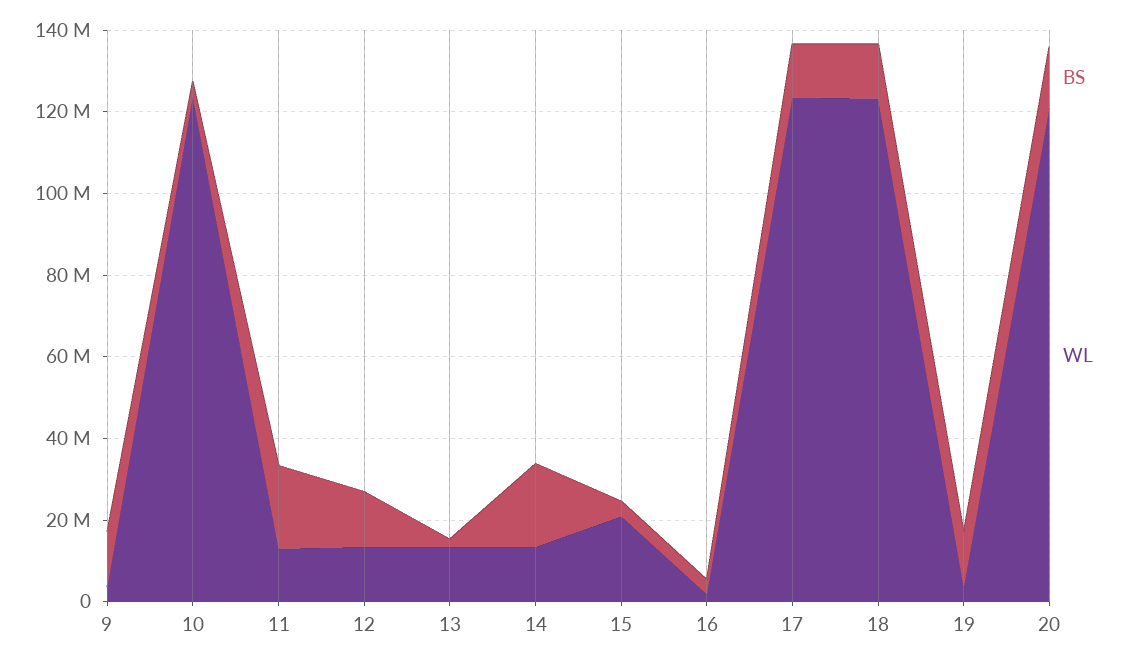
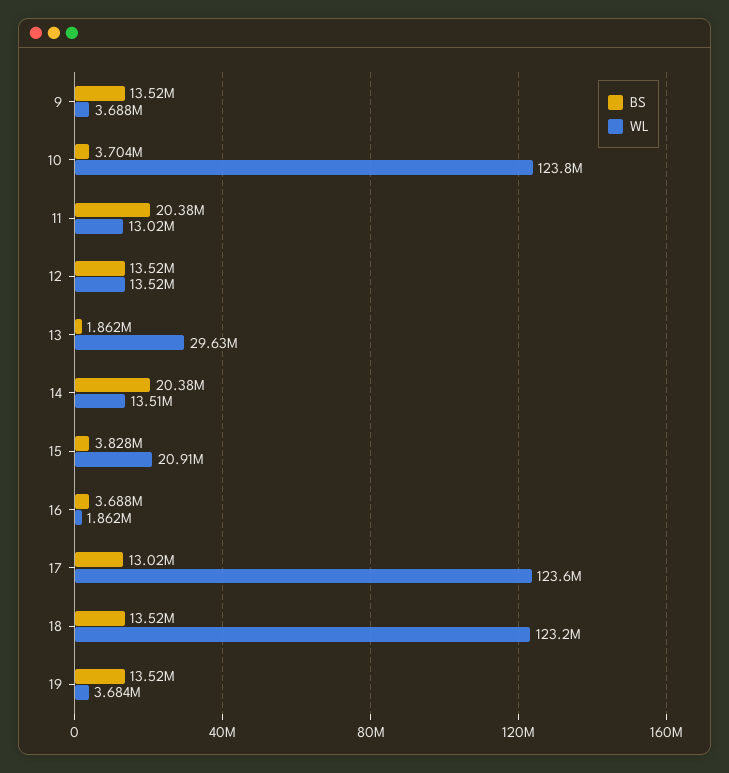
  {
    "BS": {
      "9": 13520000,
      "10": 3704000,
      "11": 20380000,
      "12": 13520000,
      "13": 1862000,
      "14": 20380000,
      "15": 3828000,
      "16": 3688000,
      "17": 13020000,
      "18": 13520000,
-     "19": 13520000,
+     "19": 13520000
-     "20": 15000000
    },
    "WL": {
      "9": 3688000,
      "10": 123800000,
      "11": 13020000,
      "12": 13520000,
-     "13": 15000000,
+     "13": 29630000,
      "14": 13510000,
      "15": 20910000,
      "16": 1862000,
      "17": 123600000,
      "18": 123200000,
-     "19": 3684000,
+     "19": 3684000
-     "20": 120000000
    }
  }

